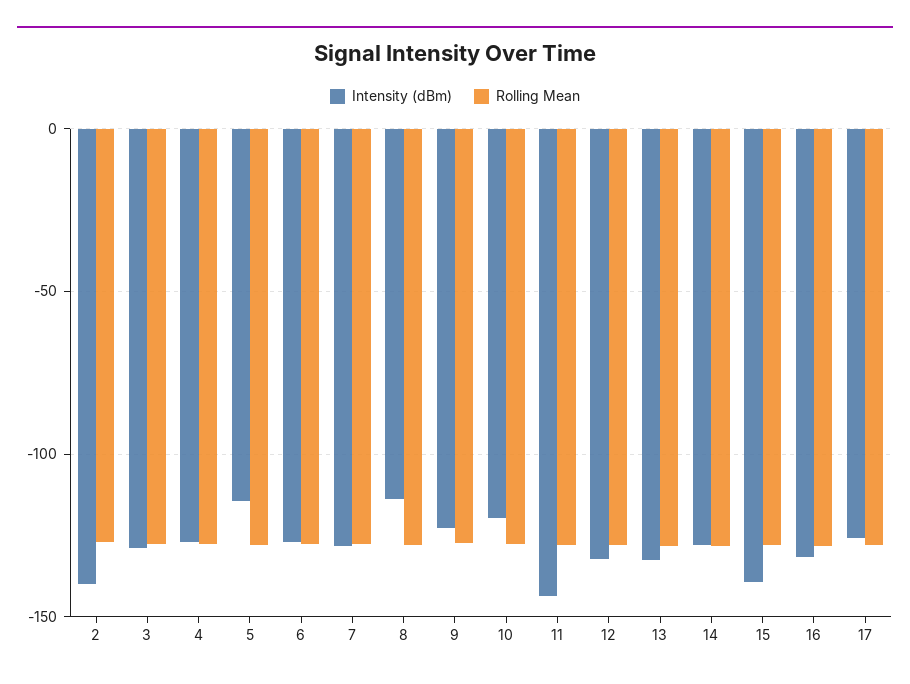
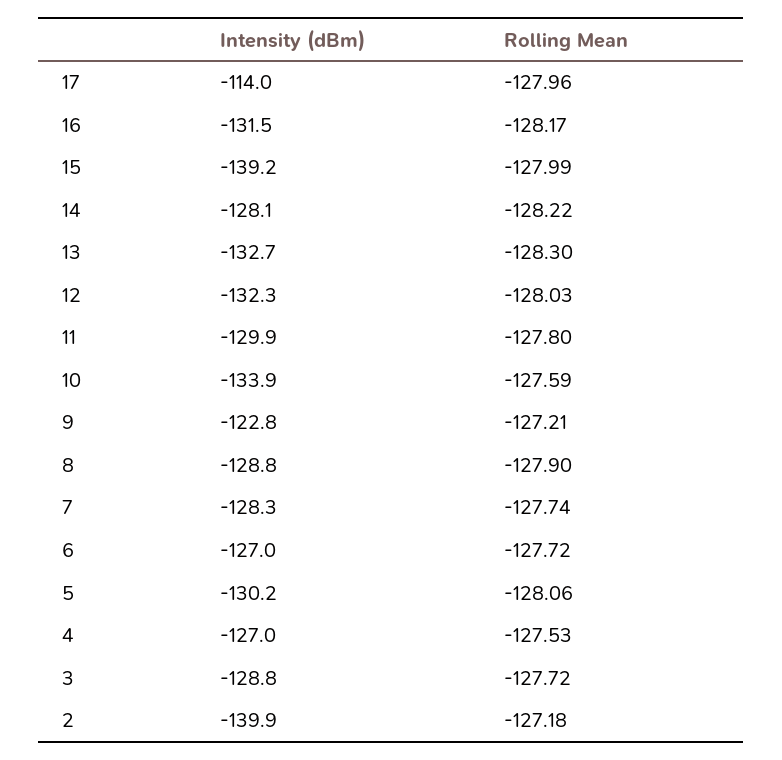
  {
    "Intensity (dBm)": {
      "2": -139.9,
      "3": -128.8,
      "4": -127,
-     "5": -115,
+     "5": -130.2,
      "6": -127,
      "7": -128.3,
-     "8": -115,
+     "8": -128.8,
      "9": -122.8,
-     "10": -120,
+     "10": -133.9,
-     "11": -145,
+     "11": -129.9,
      "12": -132.3,
      "13": -132.7,
      "14": -128.1,
      "15": -139.2,
      "16": -131.5,
-     "17": -125
+     "17": -114
    },
    "Rolling Mean": {
      "2": -127.18,
      "3": -127.72,
      "4": -127.53,
      "5": -128.06,
      "6": -127.72,
      "7": -127.74,
      "8": -127.9,
      "9": -127.21,
      "10": -127.59,
      "11": -127.8,
      "12": -128.03,
      "13": -128.3,
      "14": -128.22,
      "15": -127.99,
      "16": -128.17,
      "17": -127.96
    }
  }

